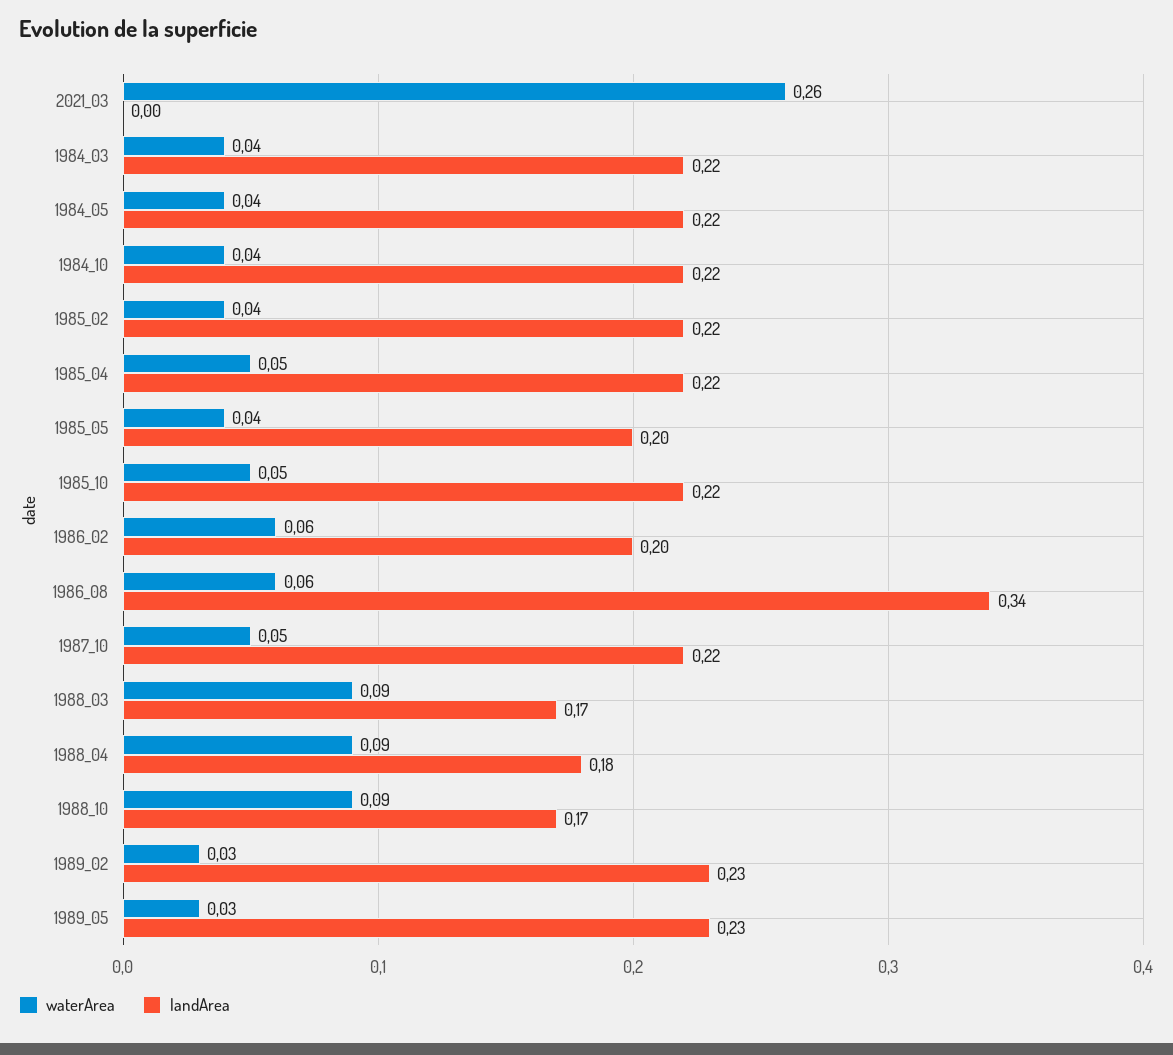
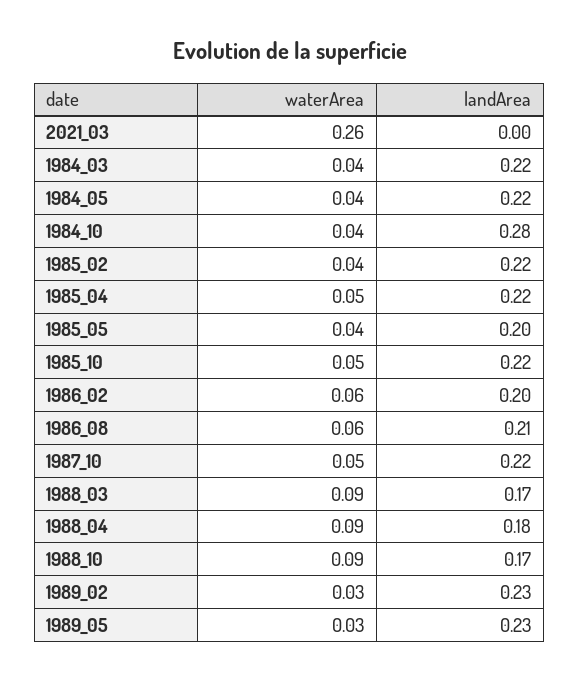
  {
    "waterArea": {
      "2021_03": 0.26,
      "1984_03": 0.04,
      "1984_05": 0.04,
      "1984_10": 0.04,
      "1985_02": 0.04,
      "1985_04": 0.05,
      "1985_05": 0.04,
      "1985_10": 0.05,
      "1986_02": 0.06,
      "1986_08": 0.06,
      "1987_10": 0.05,
      "1988_03": 0.09,
      "1988_04": 0.09,
      "1988_10": 0.09,
      "1989_02": 0.03,
      "1989_05": 0.03
    },
    "landArea": {
      "2021_03": 0,
      "1984_03": 0.22,
      "1984_05": 0.22,
-     "1984_10": 0.22,
+     "1984_10": 0.28,
      "1985_02": 0.22,
      "1985_04": 0.22,
      "1985_05": 0.2,
      "1985_10": 0.22,
      "1986_02": 0.2,
-     "1986_08": 0.34,
+     "1986_08": 0.21,
      "1987_10": 0.22,
      "1988_03": 0.17,
      "1988_04": 0.18,
      "1988_10": 0.17,
      "1989_02": 0.23,
      "1989_05": 0.23
    }
  }

